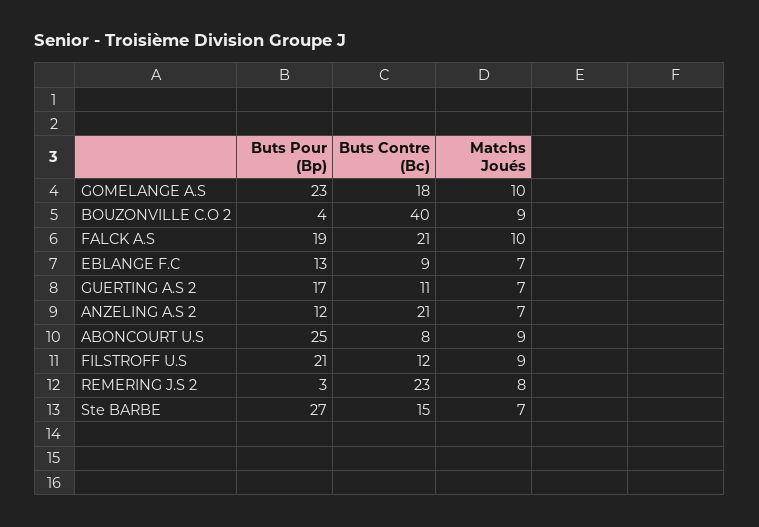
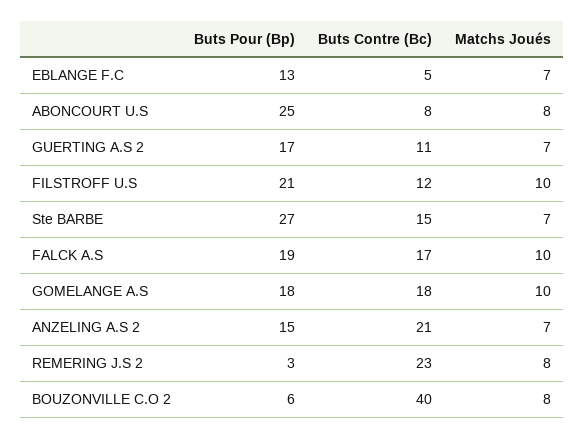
  {
    "Buts Pour (Bp)": {
-     "GOMELANGE A.S": 23,
+     "GOMELANGE A.S": 18,
-     "BOUZONVILLE C.O 2": 4,
+     "BOUZONVILLE C.O 2": 6,
      "FALCK A.S": 19,
      "EBLANGE F.C": 13,
      "GUERTING A.S 2": 17,
-     "ANZELING A.S 2": 12,
+     "ANZELING A.S 2": 15,
      "ABONCOURT U.S": 25,
      "FILSTROFF U.S": 21,
      "REMERING J.S 2": 3,
      "Ste BARBE": 27
    },
    "Buts Contre (Bc)": {
      "GOMELANGE A.S": 18,
      "BOUZONVILLE C.O 2": 40,
-     "FALCK A.S": 21,
+     "FALCK A.S": 17,
-     "EBLANGE F.C": 9,
+     "EBLANGE F.C": 5,
      "GUERTING A.S 2": 11,
      "ANZELING A.S 2": 21,
      "ABONCOURT U.S": 8,
      "FILSTROFF U.S": 12,
      "REMERING J.S 2": 23,
      "Ste BARBE": 15
    },
    "Matchs Joués": {
      "GOMELANGE A.S": 10,
-     "BOUZONVILLE C.O 2": 9,
+     "BOUZONVILLE C.O 2": 8,
      "FALCK A.S": 10,
      "EBLANGE F.C": 7,
      "GUERTING A.S 2": 7,
      "ANZELING A.S 2": 7,
-     "ABONCOURT U.S": 9,
+     "ABONCOURT U.S": 8,
-     "FILSTROFF U.S": 9,
+     "FILSTROFF U.S": 10,
      "REMERING J.S 2": 8,
      "Ste BARBE": 7
    }
  }

